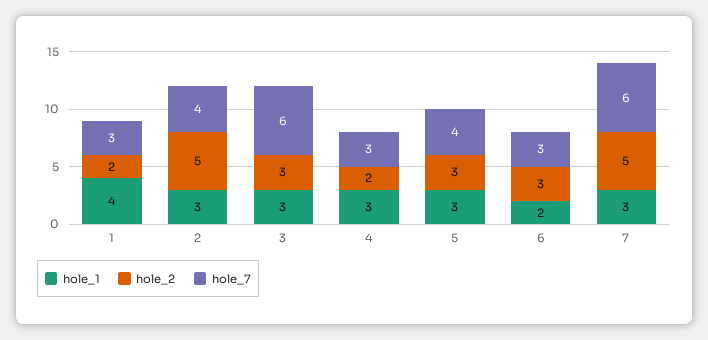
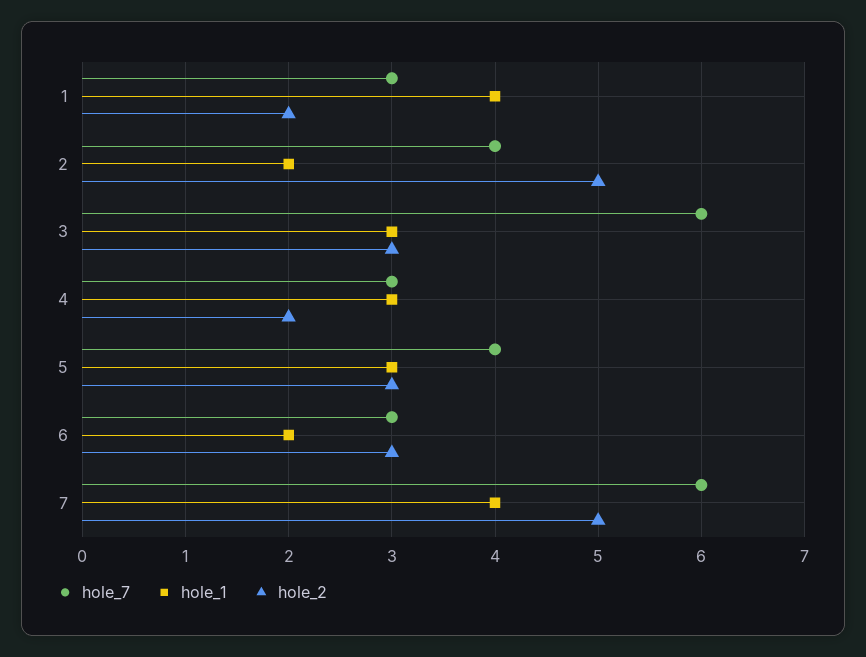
  {
    "hole_1": {
      "1": 4,
-     "2": 3,
+     "2": 2,
      "3": 3,
      "4": 3,
      "5": 3,
      "6": 2,
-     "7": 3
+     "7": 4
    },
    "hole_2": {
      "1": 2,
      "2": 5,
      "3": 3,
      "4": 2,
      "5": 3,
      "6": 3,
      "7": 5
    },
    "hole_7": {
      "1": 3,
      "2": 4,
      "3": 6,
      "4": 3,
      "5": 4,
      "6": 3,
      "7": 6
    }
  }

